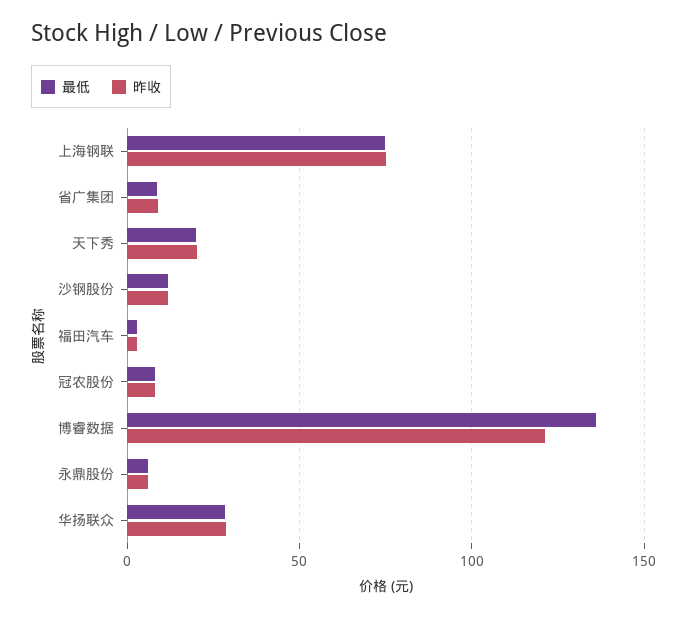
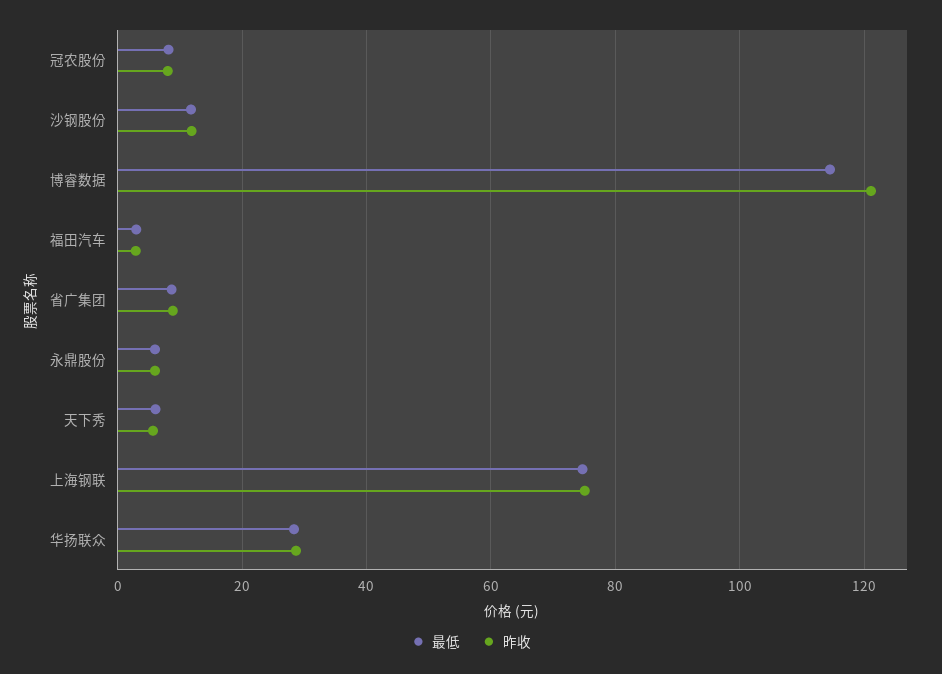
  {
    "最低": {
      "上海钢联": 74,
      "省广集团": 8,
-     "天下秀": 20,
+     "天下秀": 6,
      "沙钢股份": 12,
      "福田汽车": 2,
      "冠农股份": 8,
-     "博睿数据": 135,
+     "博睿数据": 114,
      "永鼎股份": 6,
      "华扬联众": 28
    },
    "昨收": {
      "上海钢联": 76,
      "省广集团": 8,
-     "天下秀": 20,
+     "天下秀": 6,
      "沙钢股份": 12,
      "福田汽车": 2,
      "冠农股份": 8,
      "博睿数据": 122,
      "永鼎股份": 6,
      "华扬联众": 28
    }
  }

